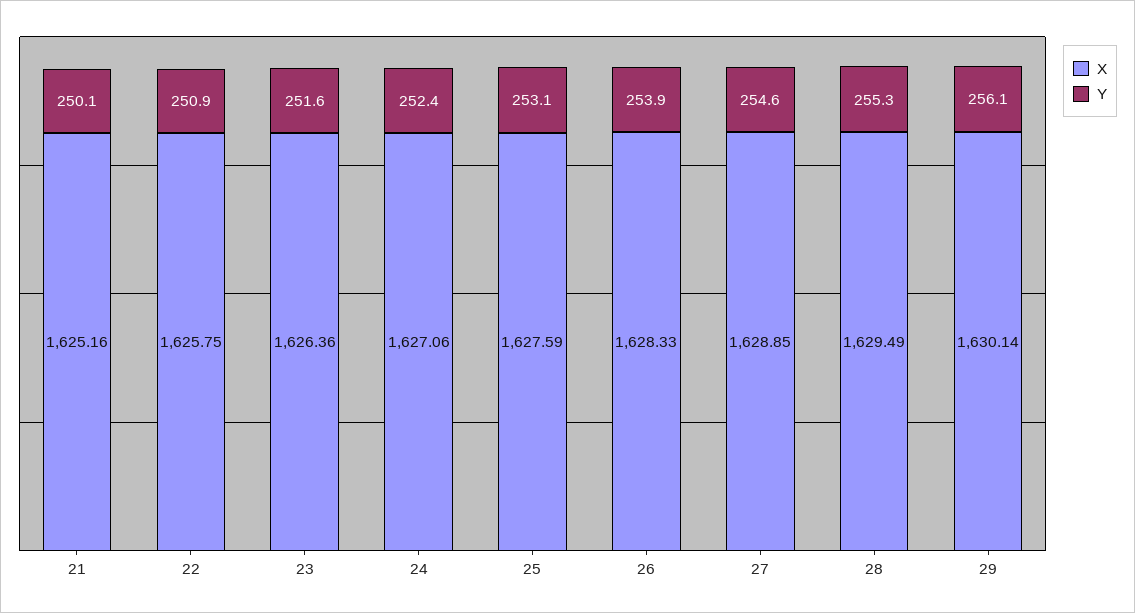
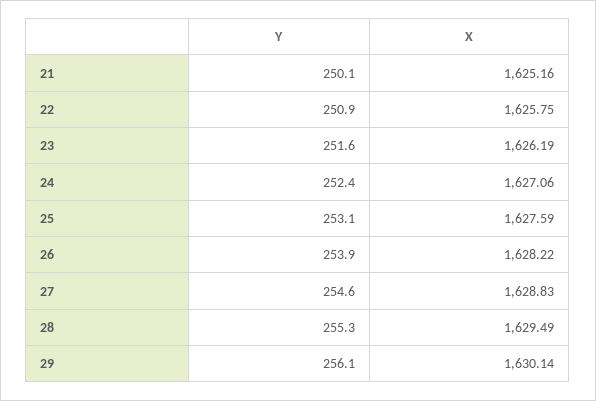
  {
    "X": {
      "21": 1625.16,
      "22": 1625.75,
-     "23": 1626.36,
+     "23": 1626.19,
      "24": 1627.06,
      "25": 1627.59,
-     "26": 1628.33,
+     "26": 1628.22,
-     "27": 1628.85,
+     "27": 1628.83,
      "28": 1629.49,
      "29": 1630.14
    },
    "Y": {
      "21": 250.1,
      "22": 250.9,
      "23": 251.6,
      "24": 252.4,
      "25": 253.1,
      "26": 253.9,
      "27": 254.6,
      "28": 255.3,
      "29": 256.1
    }
  }

